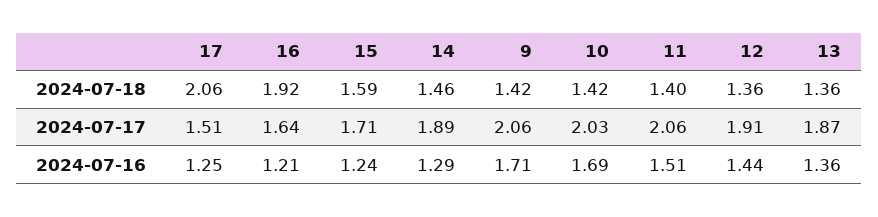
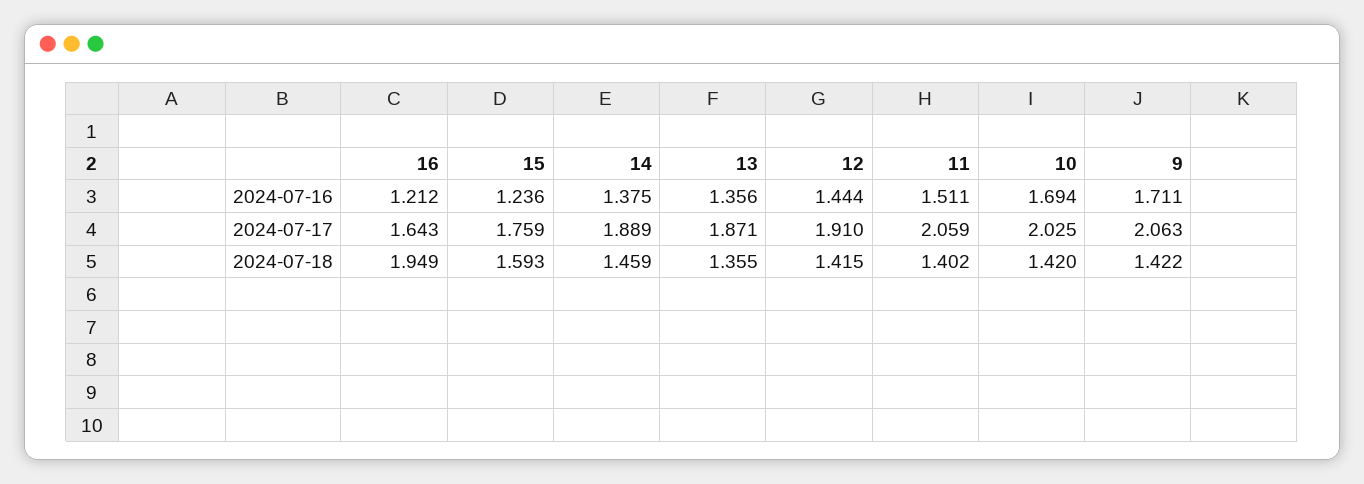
  {
-   "17": {
-     "2024-07-18": 2.06,
-     "2024-07-17": 1.51,
-     "2024-07-16": 1.25
-   },
    "16": {
-     "2024-07-18": 1.92,
+     "2024-07-18": 1.949,
      "2024-07-17": 1.643,
      "2024-07-16": 1.212
    },
    "15": {
      "2024-07-18": 1.593,
-     "2024-07-17": 1.71,
+     "2024-07-17": 1.759,
      "2024-07-16": 1.236
    },
    "14": {
      "2024-07-18": 1.459,
      "2024-07-17": 1.889,
-     "2024-07-16": 1.29
+     "2024-07-16": 1.375
    },
    "9": {
      "2024-07-18": 1.422,
      "2024-07-17": 2.063,
      "2024-07-16": 1.711
    },
    "10": {
      "2024-07-18": 1.42,
      "2024-07-17": 2.025,
      "2024-07-16": 1.694
    },
    "11": {
      "2024-07-18": 1.402,
      "2024-07-17": 2.059,
      "2024-07-16": 1.511
    },
    "12": {
-     "2024-07-18": 1.36,
+     "2024-07-18": 1.415,
      "2024-07-17": 1.91,
      "2024-07-16": 1.444
    },
    "13": {
      "2024-07-18": 1.355,
      "2024-07-17": 1.871,
      "2024-07-16": 1.356
    }
  }

